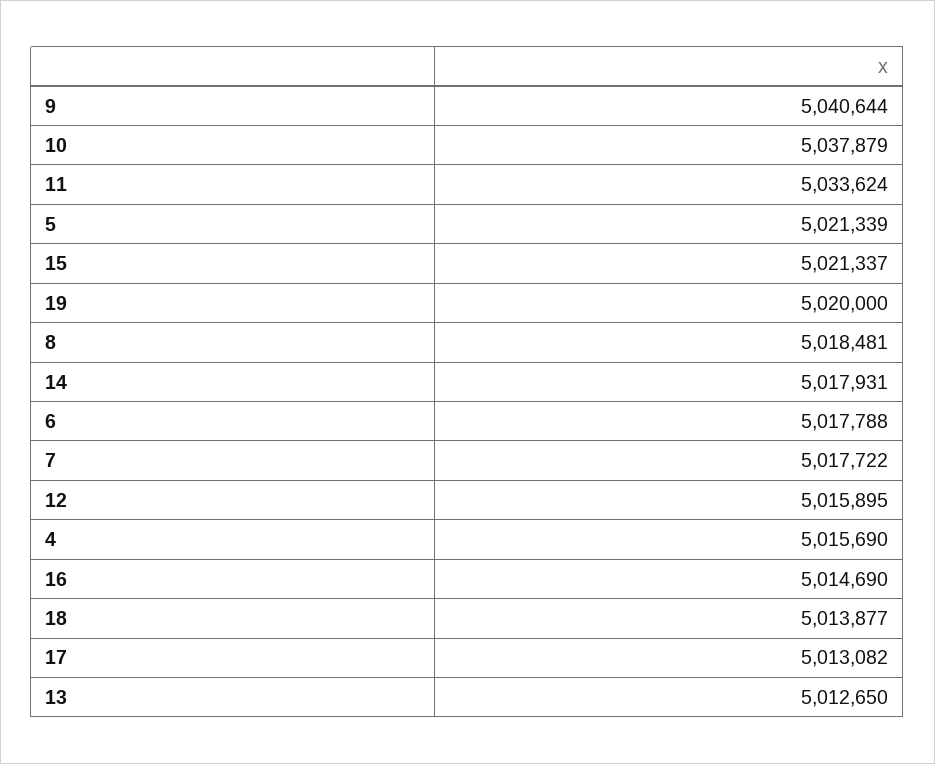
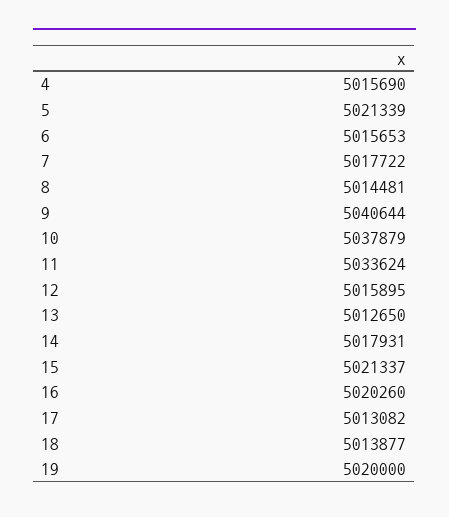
  {
    "9": 5040644,
    "10": 5037879,
    "11": 5033624,
    "5": 5021339,
    "15": 5021337,
    "19": 5020000,
-   "8": 5018481,
+   "8": 5014481,
    "14": 5017931,
-   "6": 5017788,
+   "6": 5015653,
    "7": 5017722,
    "12": 5015895,
    "4": 5015690,
-   "16": 5014690,
+   "16": 5020260,
    "18": 5013877,
    "17": 5013082,
    "13": 5012650
  }

